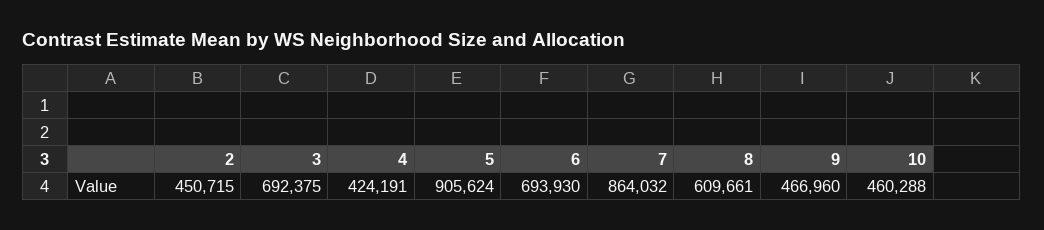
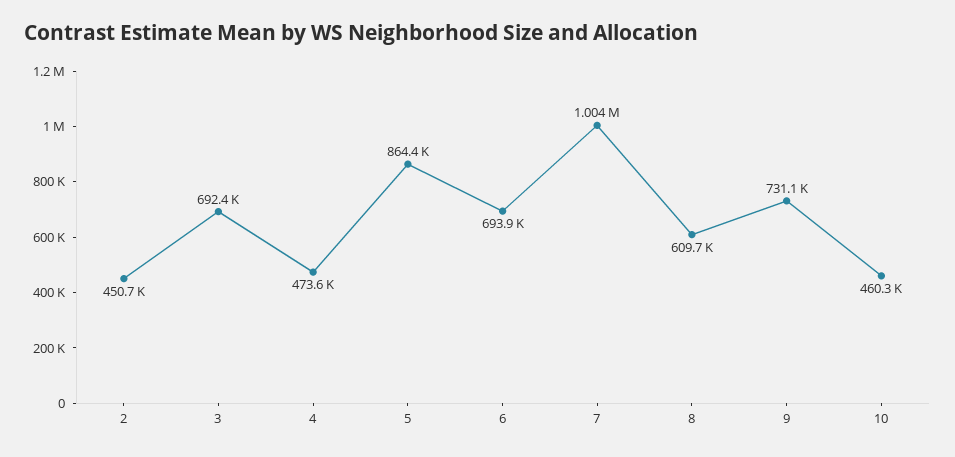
  {
    "2": 450715,
    "3": 692375,
-   "4": 424191,
+   "4": 473600,
-   "5": 905624,
+   "5": 864400,
    "6": 693930,
-   "7": 864032,
+   "7": 1004000,
    "8": 609661,
-   "9": 466960,
+   "9": 731100,
    "10": 460288
  }

